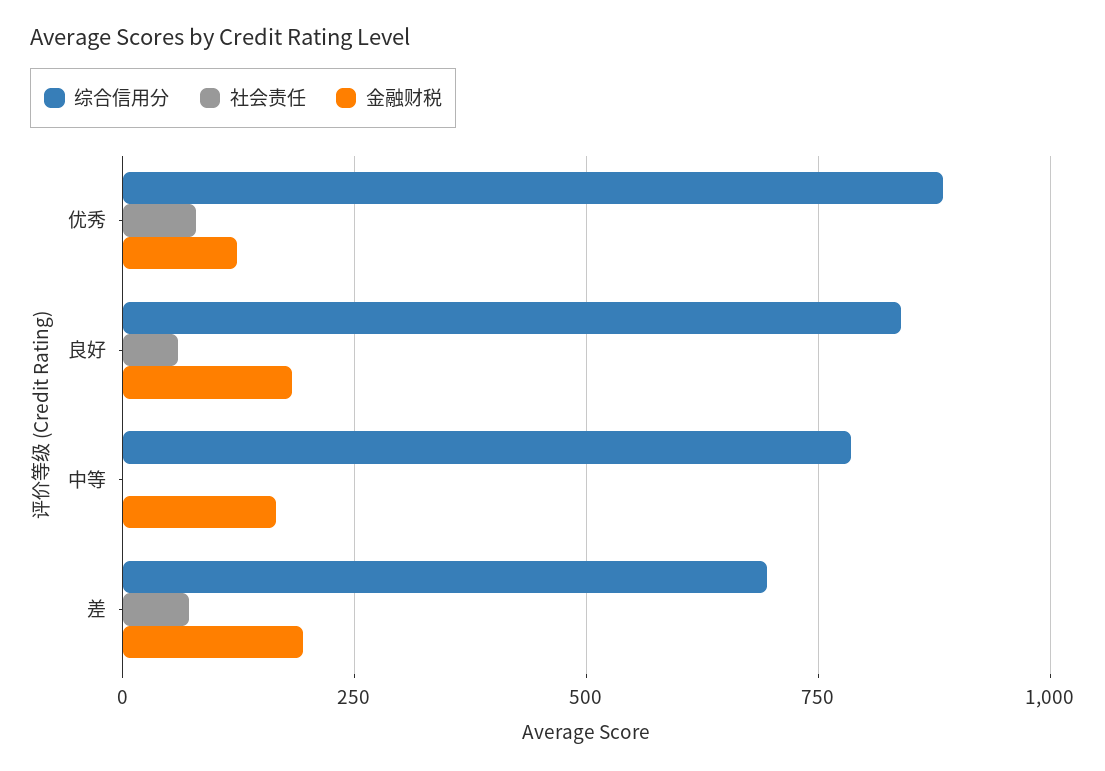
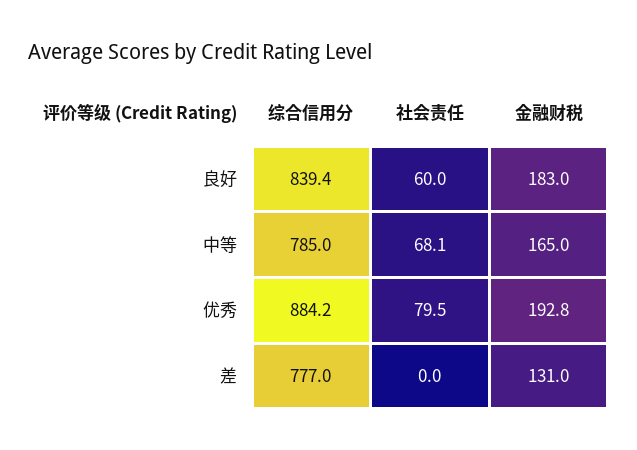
  {
    "综合信用分": {
      "优秀": 884.2,
      "良好": 839.4,
      "中等": 785,
-     "差": 700
+     "差": 777
    },
    "社会责任": {
      "优秀": 79.5,
      "良好": 60,
-     "中等": 0,
+     "中等": 68.1,
-     "差": 75
+     "差": 0
    },
    "金融财税": {
-     "优秀": 125,
+     "优秀": 192.8,
      "良好": 183,
      "中等": 165,
-     "差": 200
+     "差": 131
    }
  }

